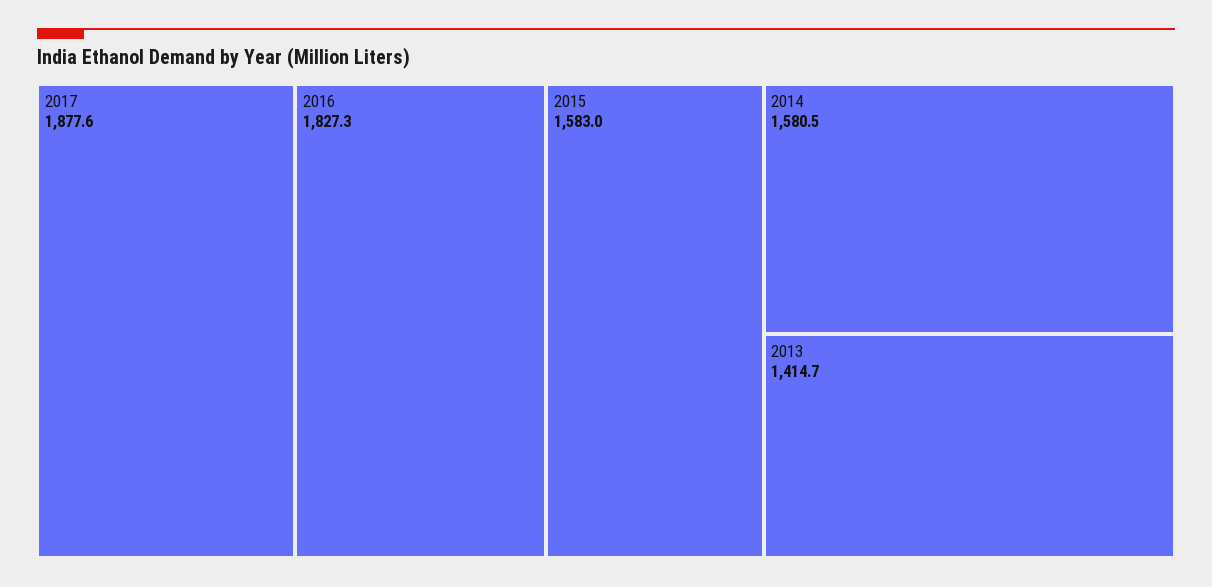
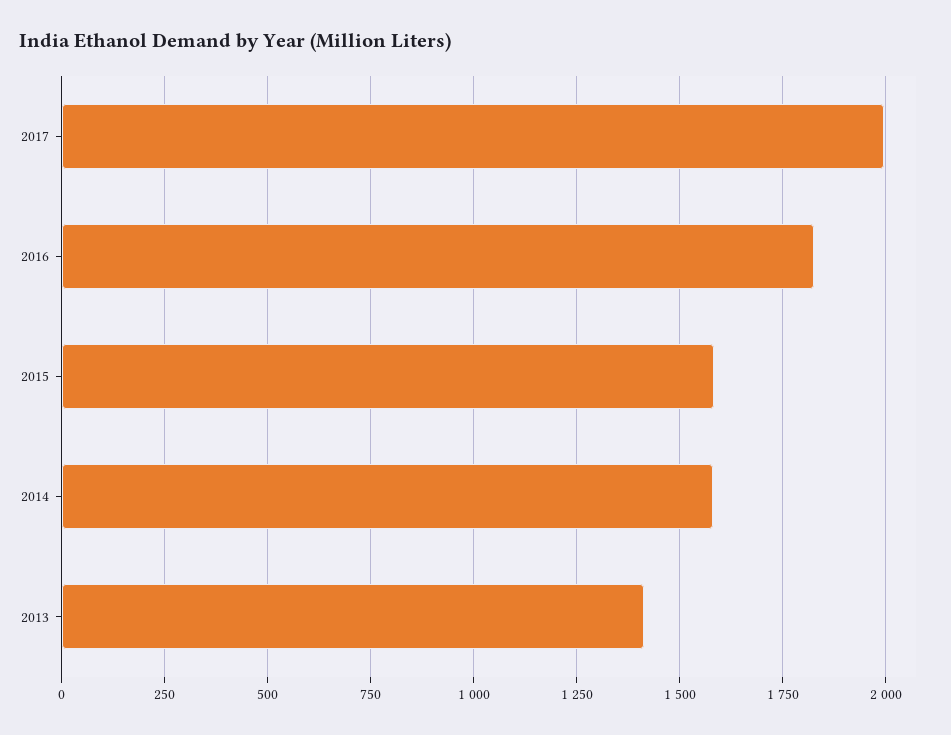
  {
-   "2017": 1877.6,
+   "2017": 2000,
    "2016": 1827.3,
    "2015": 1583,
    "2014": 1580.5,
    "2013": 1414.7
  }

